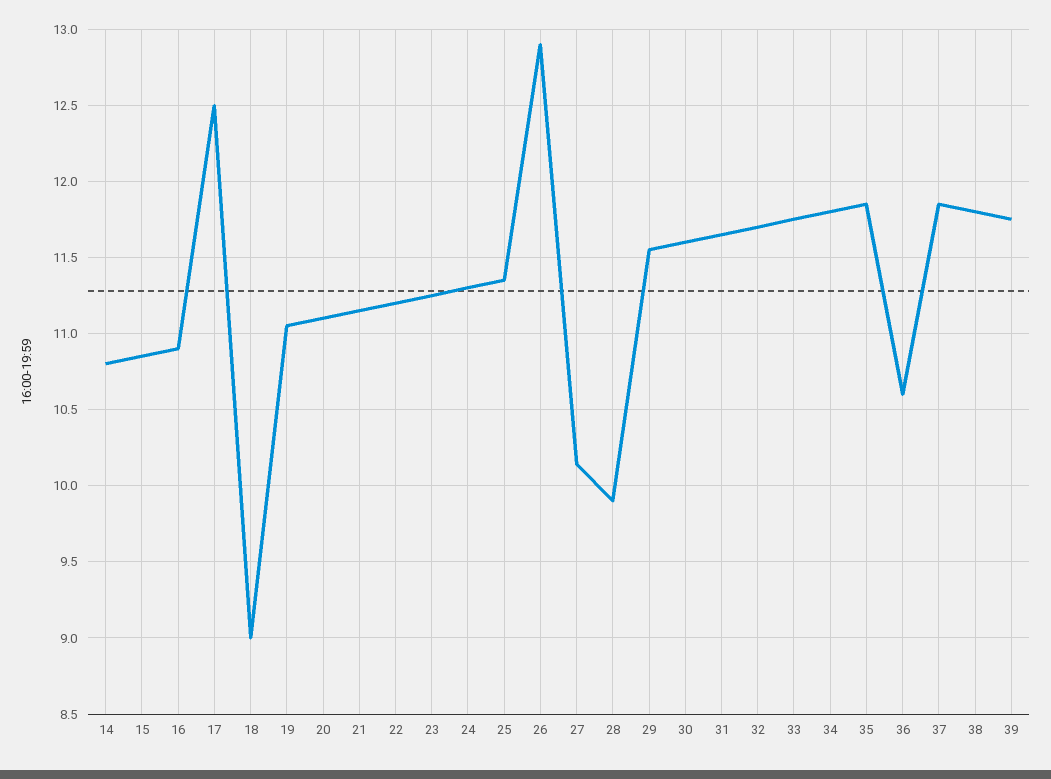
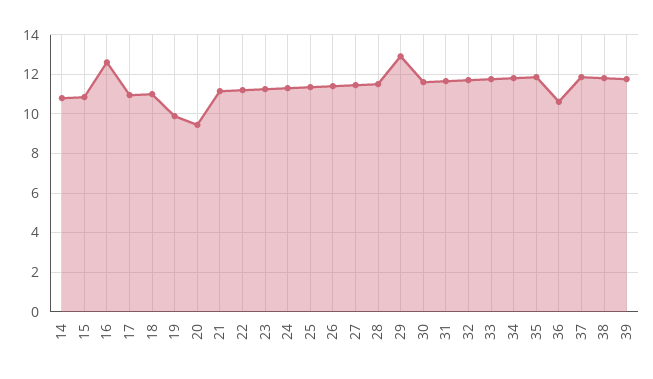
  {
    "14": 10.8,
    "15": 10.85,
-   "16": 10.9,
+   "16": 12.5,
-   "17": 12.5,
+   "17": 11,
-   "18": 9,
+   "18": 11,
-   "19": 11.05,
+   "19": 10,
-   "20": 11.1,
+   "20": 9.5,
    "21": 11.15,
    "22": 11.2,
    "23": 11.25,
    "24": 11.3,
    "25": 11.35,
-   "26": 12.9,
+   "26": 11.5,
-   "27": 10.15,
+   "27": 11.5,
-   "28": 9.9,
+   "28": 11.5,
-   "29": 11.55,
+   "29": 13,
    "30": 11.6,
    "31": 11.65,
    "32": 11.7,
    "33": 11.75,
    "34": 11.8,
    "35": 11.85,
    "36": 10.6,
    "37": 11.85,
    "38": 11.8,
    "39": 11.75
  }

